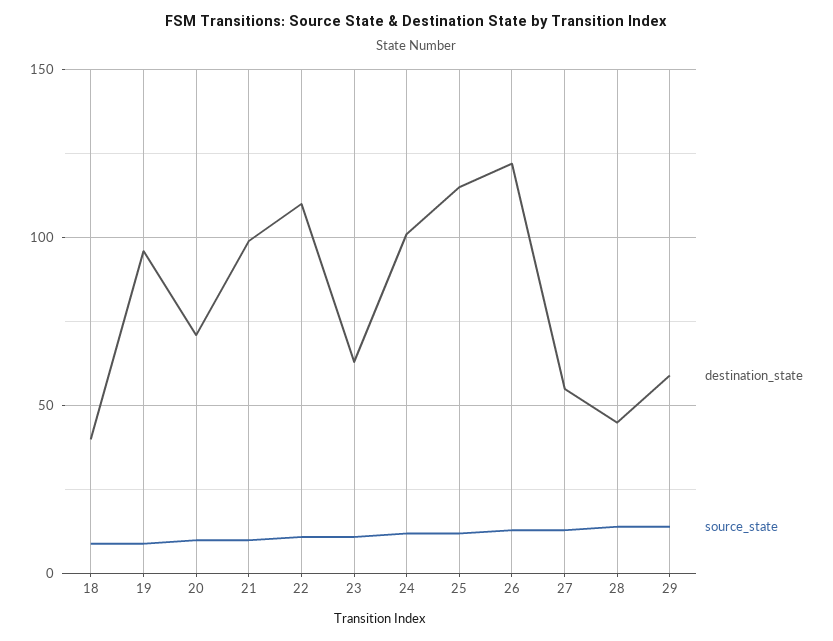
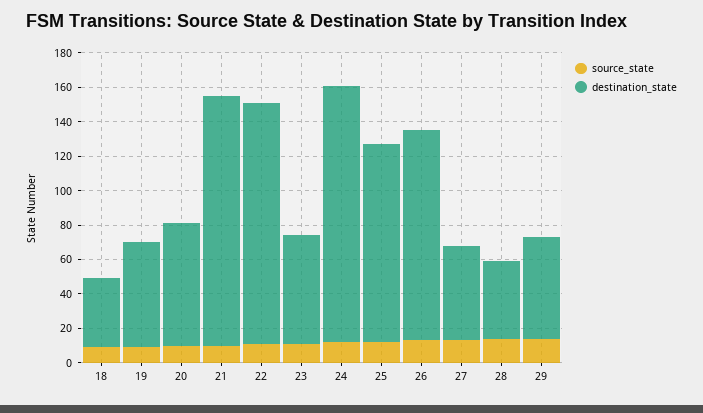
  {
    "destination_state": {
      "18": 40,
-     "19": 95,
+     "19": 60,
      "20": 70,
-     "21": 100,
+     "21": 145,
-     "22": 110,
+     "22": 140,
      "23": 65,
-     "24": 100,
+     "24": 150,
      "25": 115,
      "26": 120,
      "27": 55,
      "28": 45,
      "29": 60
    },
    "source_state": {
      "18": 10,
      "19": 10,
      "20": 10,
      "21": 10,
      "22": 10,
      "23": 10,
      "24": 10,
      "25": 10,
      "26": 15,
      "27": 15,
      "28": 15,
      "29": 15
    }
  }

